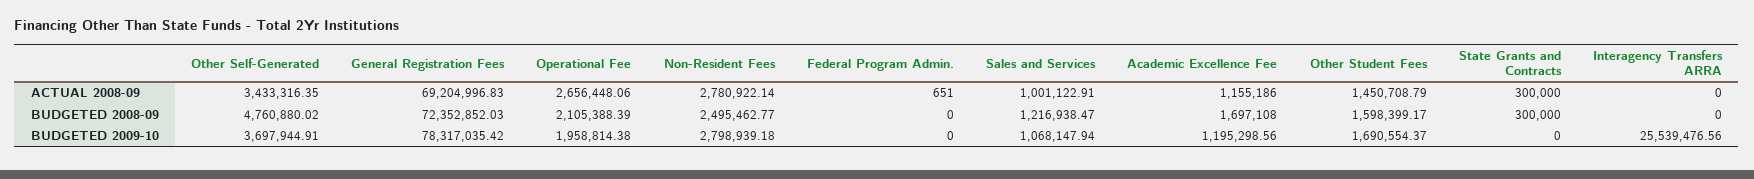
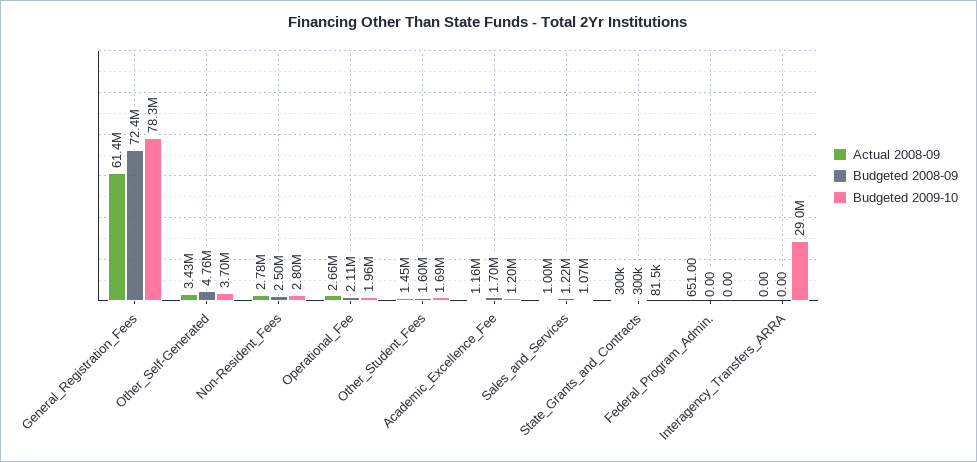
  {
    "ACTUAL 2008-09": {
      "Other Self-Generated": 3433316.35,
-     "General Registration Fees": 69204996.83,
+     "General Registration Fees": 61400000,
      "Operational Fee": 2656448.06,
      "Non-Resident Fees": 2780922.14,
      "Federal Program Admin.": 651,
      "Sales and Services": 1001122.91,
      "Academic Excellence Fee": 1155186,
      "Other Student Fees": 1450708.79,
      "State Grants and Contracts": 300000,
      "Interagency Transfers ARRA": 0
    },
    "BUDGETED 2008-09": {
      "Other Self-Generated": 4760880.02,
      "General Registration Fees": 72352852.03,
      "Operational Fee": 2105388.39,
      "Non-Resident Fees": 2495462.77,
      "Federal Program Admin.": 0,
      "Sales and Services": 1216938.47,
      "Academic Excellence Fee": 1697108,
      "Other Student Fees": 1598399.17,
      "State Grants and Contracts": 300000,
      "Interagency Transfers ARRA": 0
    },
    "BUDGETED 2009-10": {
      "Other Self-Generated": 3697944.91,
      "General Registration Fees": 78317035.42,
      "Operational Fee": 1958814.38,
      "Non-Resident Fees": 2798939.18,
      "Federal Program Admin.": 0,
      "Sales and Services": 1068147.94,
      "Academic Excellence Fee": 1195298.56,
      "Other Student Fees": 1690554.37,
-     "State Grants and Contracts": 0,
+     "State Grants and Contracts": 81500,
-     "Interagency Transfers ARRA": 25539476.56
+     "Interagency Transfers ARRA": 29000000
    }
  }

